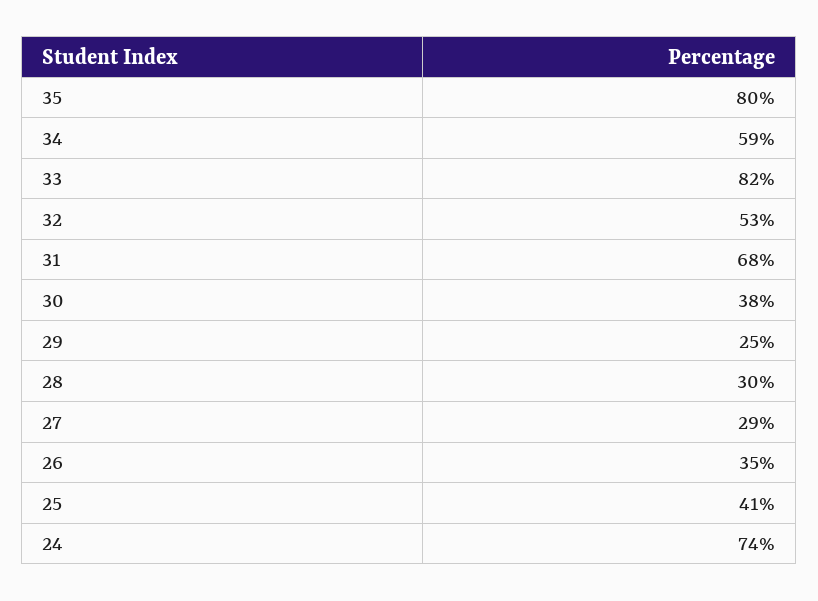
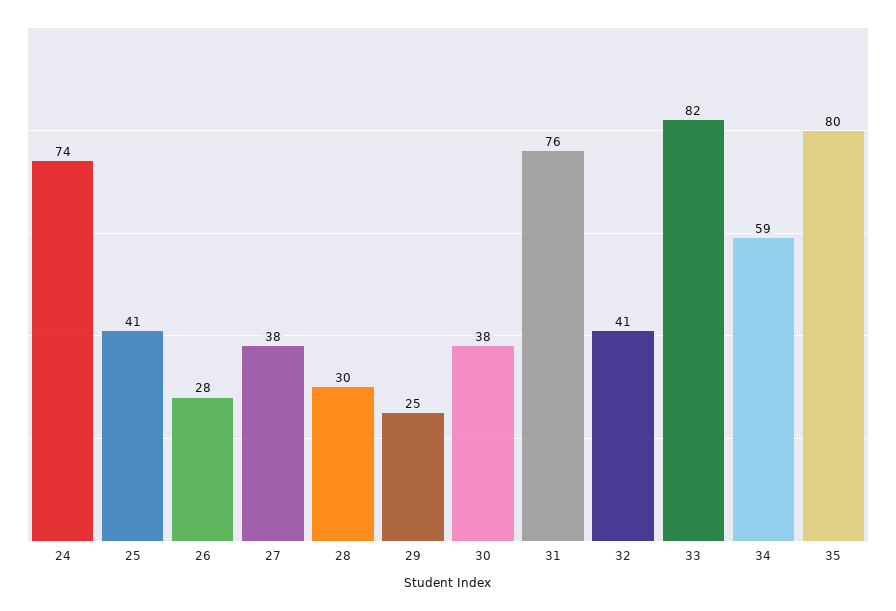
  {
    "35": 80,
    "34": 59,
    "33": 82,
-   "32": 53,
+   "32": 41,
-   "31": 68,
+   "31": 76,
    "30": 38,
    "29": 25,
    "28": 30,
-   "27": 29,
+   "27": 38,
-   "26": 35,
+   "26": 28,
    "25": 41,
    "24": 74
  }

